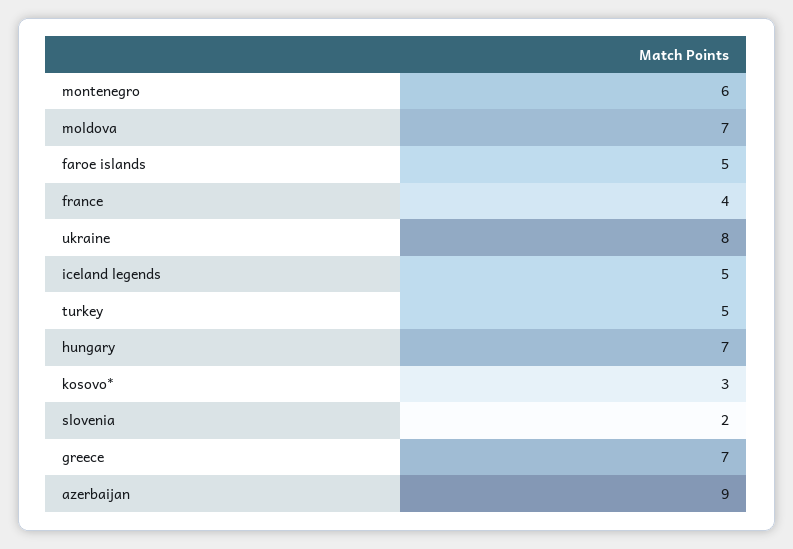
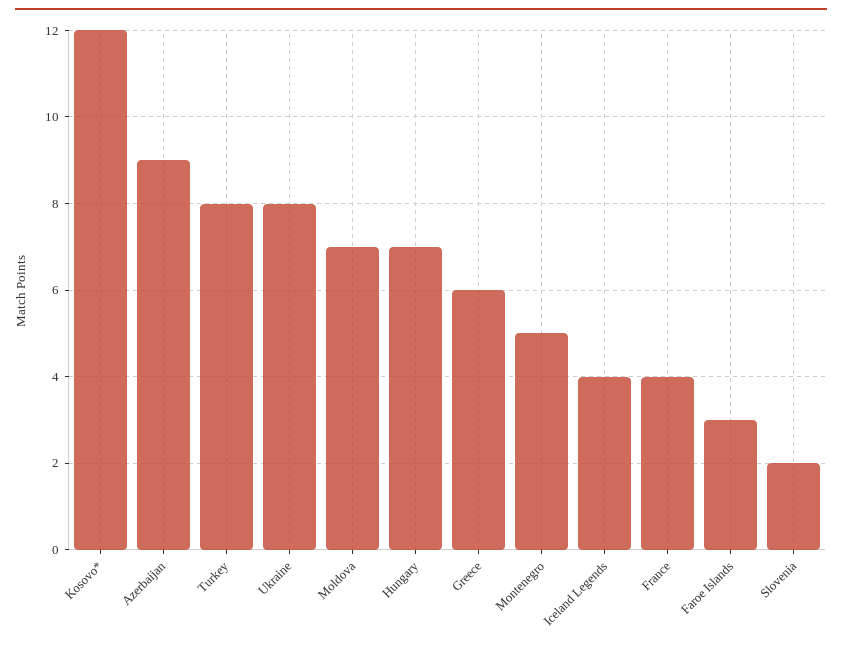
  {
-   "montenegro": 6,
+   "montenegro": 5,
    "moldova": 7,
-   "faroe islands": 5,
+   "faroe islands": 3,
    "france": 4,
    "ukraine": 8,
-   "iceland legends": 5,
+   "iceland legends": 4,
-   "turkey": 5,
+   "turkey": 8,
    "hungary": 7,
-   "kosovo*": 3,
+   "kosovo*": 12,
    "slovenia": 2,
-   "greece": 7,
+   "greece": 6,
    "azerbaijan": 9
  }

